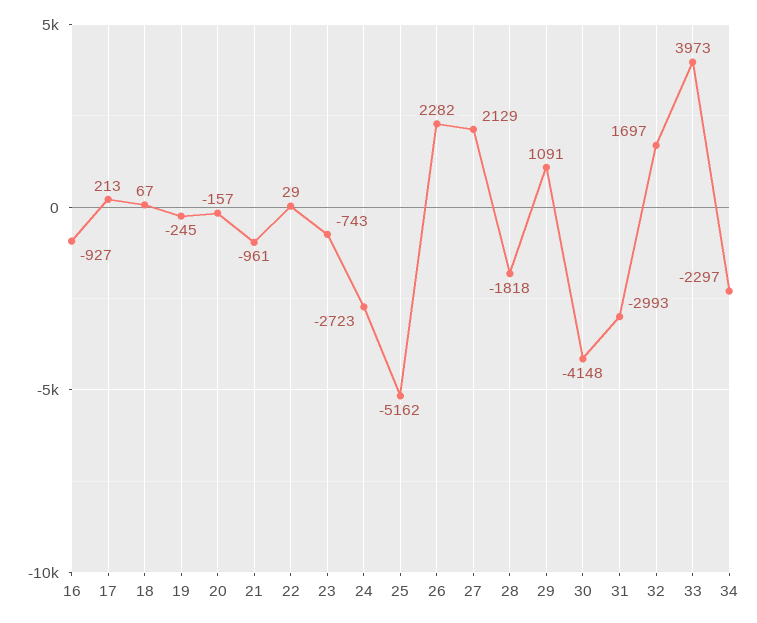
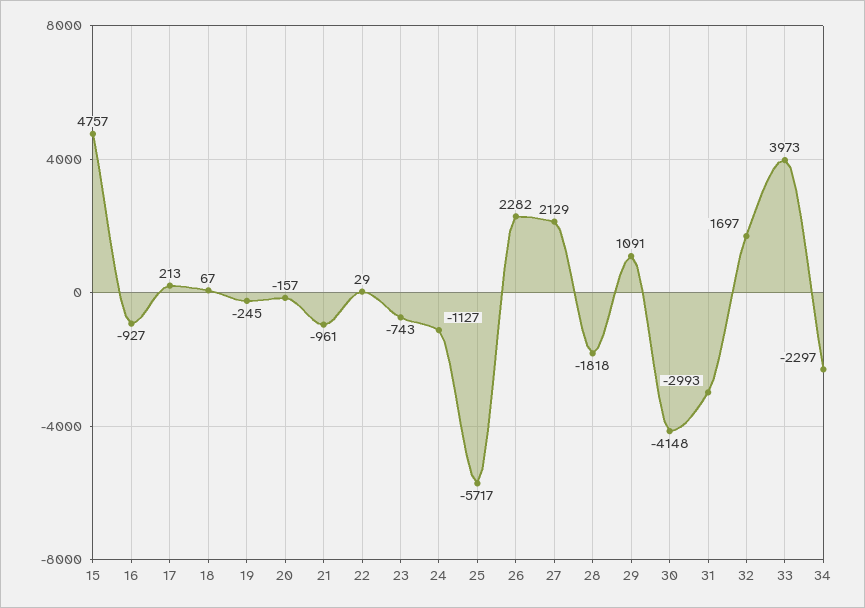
  {
    "16": -927,
    "17": 213,
    "18": 67,
    "19": -245,
    "20": -157,
    "21": -961,
    "22": 29,
    "23": -743,
-   "24": -2723,
+   "24": -1127,
-   "25": -5162,
+   "25": -5717,
    "26": 2282,
    "27": 2129,
    "28": -1818,
    "29": 1091,
    "30": -4148,
    "31": -2993,
    "32": 1697,
    "33": 3973,
-   "34": -2297
+   "34": -2297,
+   "15": 4757
  }

